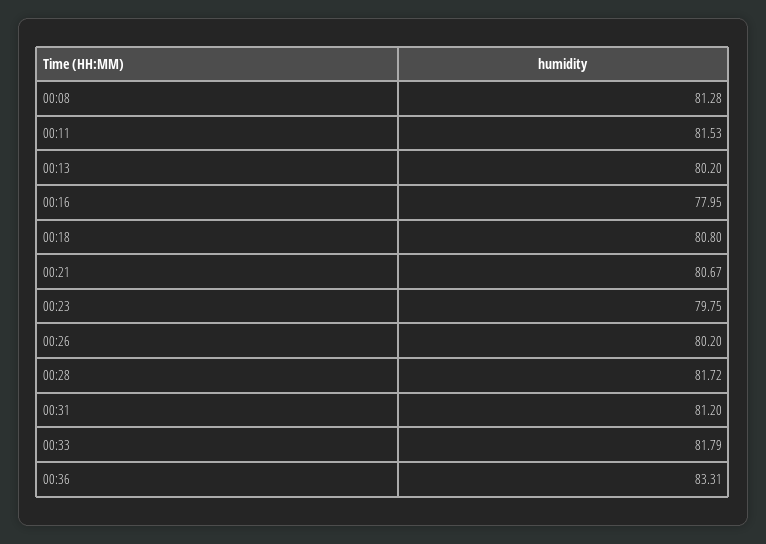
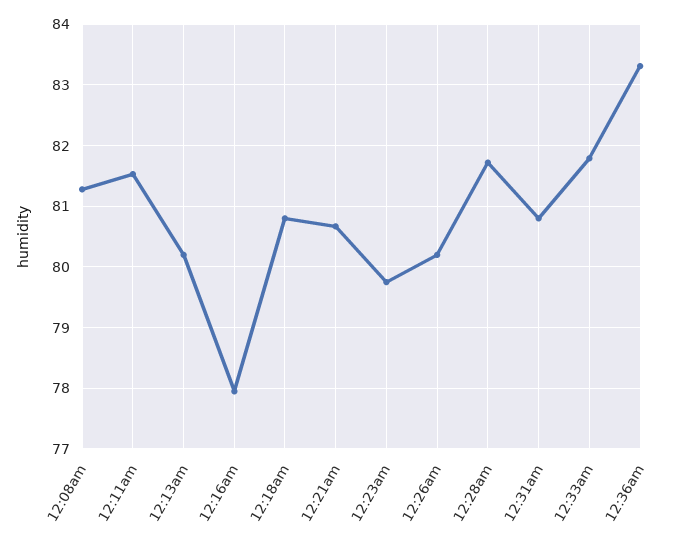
  {
    "00:08": 81.28,
    "00:11": 81.53,
    "00:13": 80.2,
    "00:16": 77.95,
    "00:18": 80.8,
    "00:21": 80.67,
    "00:23": 79.75,
    "00:26": 80.2,
    "00:28": 81.72,
-   "00:31": 81.2,
+   "00:31": 80.8,
    "00:33": 81.79,
    "00:36": 83.31
  }

